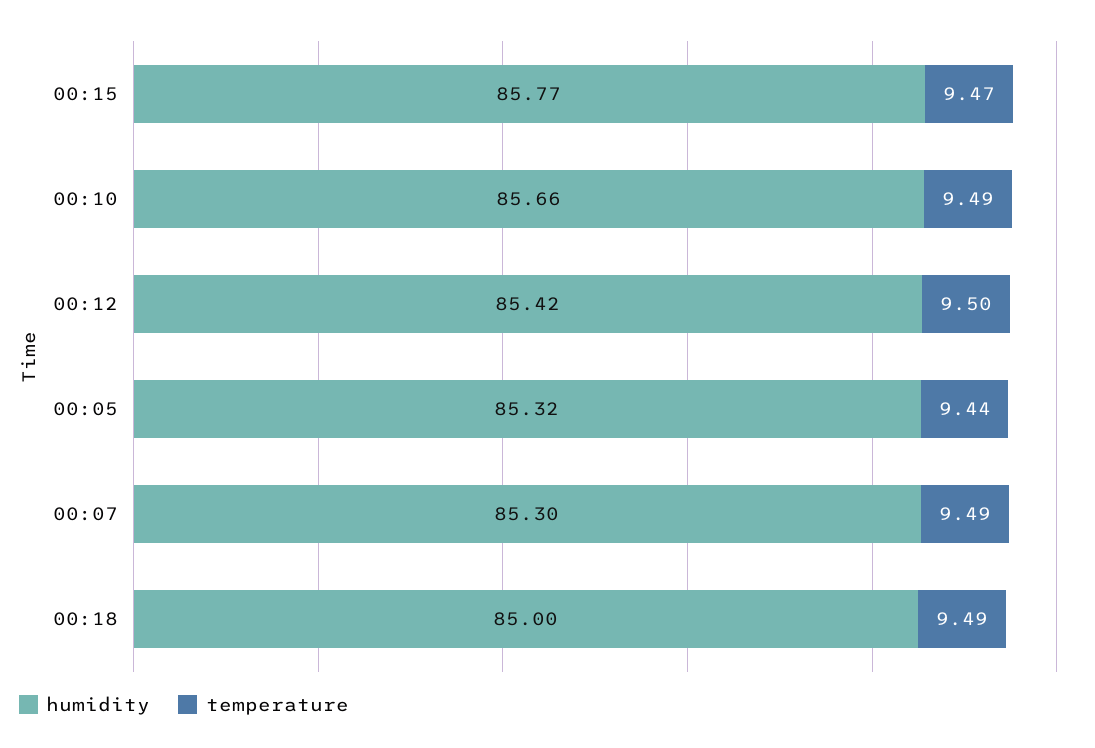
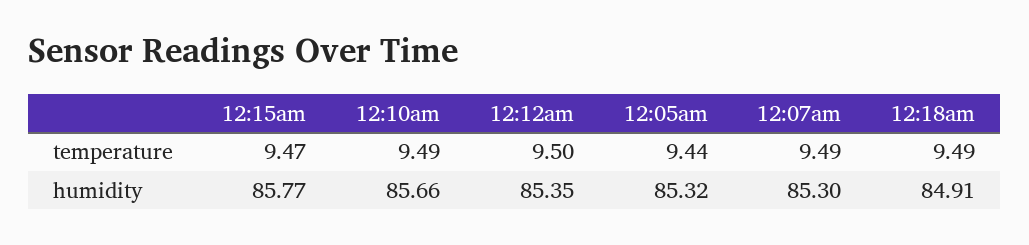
  {
    "humidity": {
      "00:15": 85.77,
      "00:10": 85.66,
-     "00:12": 85.42,
+     "00:12": 85.35,
      "00:05": 85.32,
      "00:07": 85.3,
-     "00:18": 85
+     "00:18": 84.91
    },
    "temperature": {
      "00:15": 9.47,
      "00:10": 9.49,
      "00:12": 9.5,
      "00:05": 9.44,
      "00:07": 9.49,
      "00:18": 9.49
    }
  }

